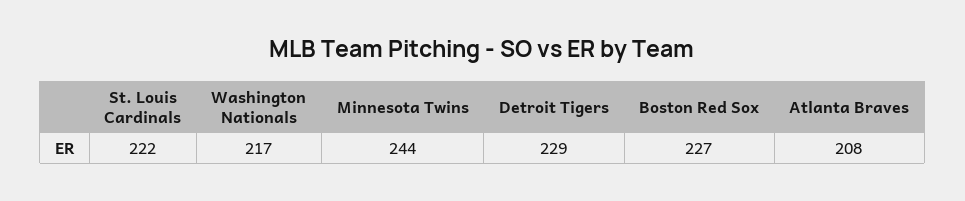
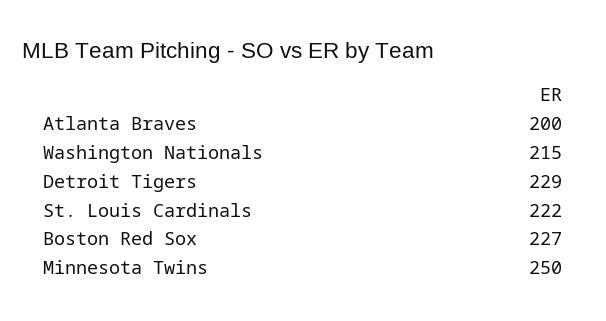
  {
    "St. Louis Cardinals": 222,
-   "Washington Nationals": 217,
+   "Washington Nationals": 215,
-   "Minnesota Twins": 244,
+   "Minnesota Twins": 250,
    "Detroit Tigers": 229,
    "Boston Red Sox": 227,
-   "Atlanta Braves": 208
+   "Atlanta Braves": 200
  }

